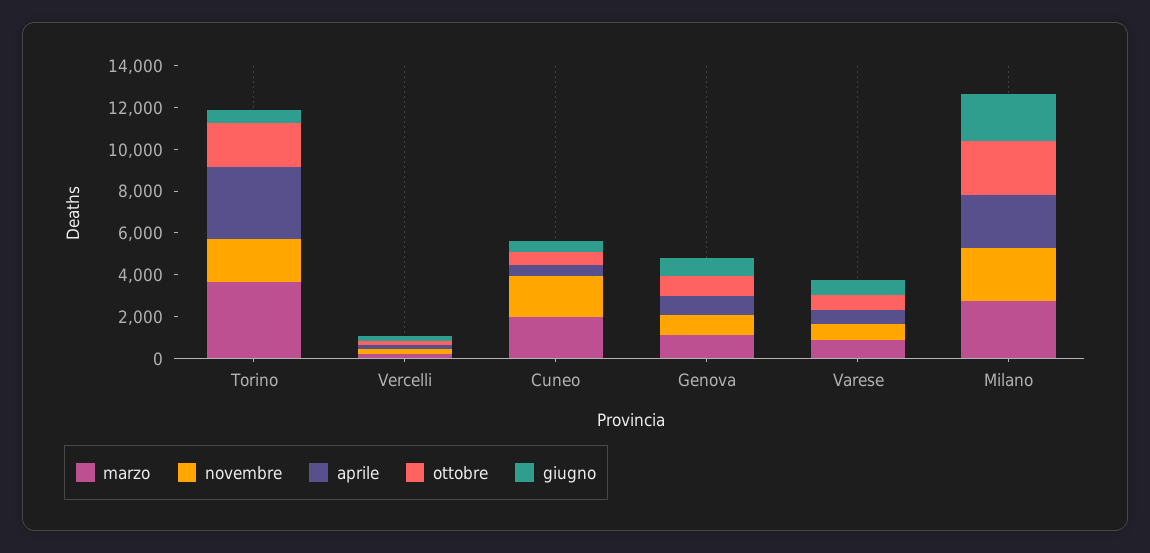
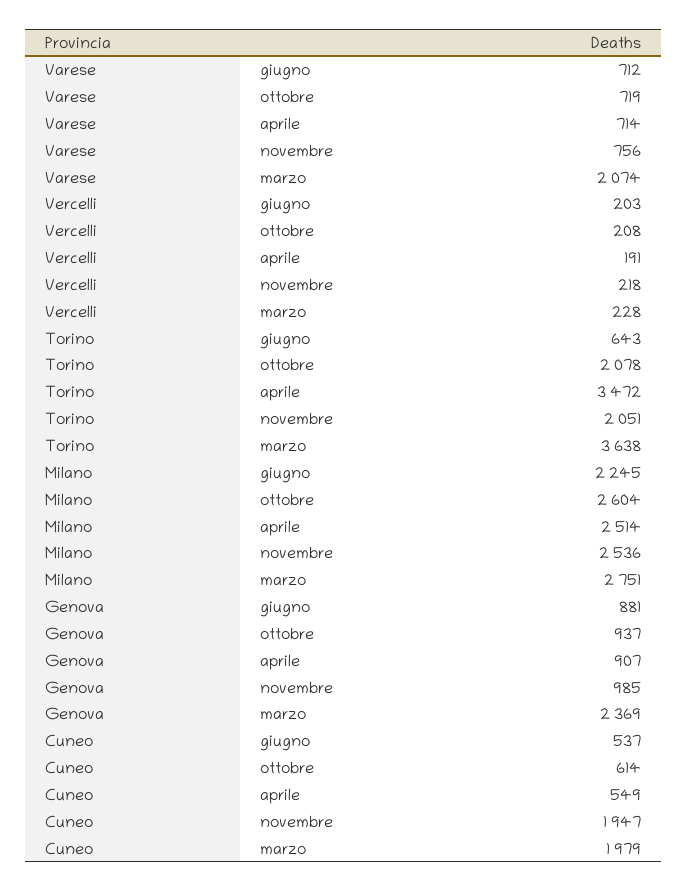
  {
    "marzo": {
      "Torino": 3638,
      "Vercelli": 228,
      "Cuneo": 1979,
-     "Genova": 1000,
+     "Genova": 2369,
-     "Varese": 1000,
+     "Varese": 2074,
      "Milano": 2751
    },
    "novembre": {
      "Torino": 2051,
      "Vercelli": 218,
      "Cuneo": 1947,
      "Genova": 985,
      "Varese": 756,
      "Milano": 2536
    },
    "aprile": {
      "Torino": 3472,
      "Vercelli": 191,
      "Cuneo": 549,
      "Genova": 907,
      "Varese": 714,
      "Milano": 2514
    },
    "ottobre": {
      "Torino": 2078,
      "Vercelli": 208,
      "Cuneo": 614,
      "Genova": 937,
      "Varese": 719,
      "Milano": 2604
    },
    "giugno": {
      "Torino": 643,
      "Vercelli": 203,
      "Cuneo": 537,
      "Genova": 881,
      "Varese": 712,
      "Milano": 2245
    }
  }

